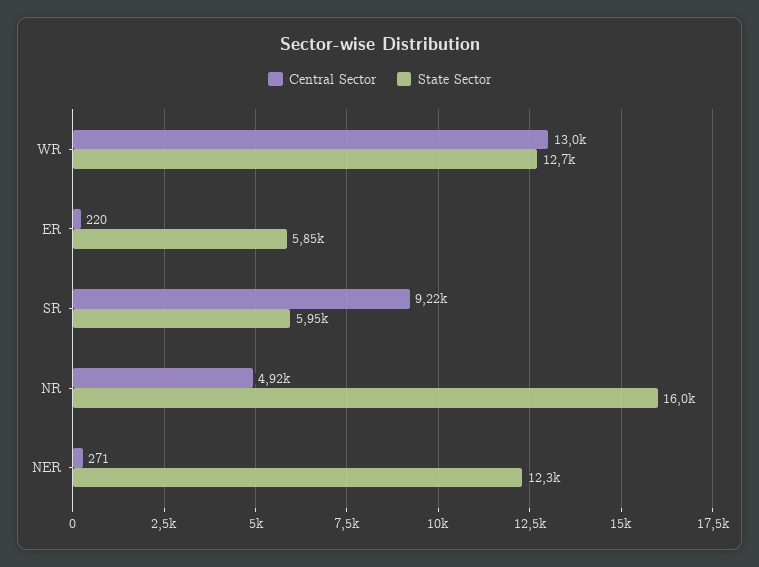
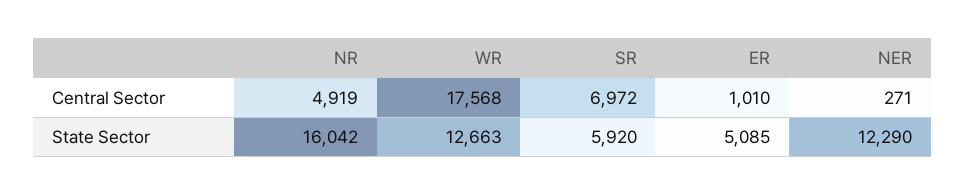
  {
    "Central Sector": {
-     "WR": 13000,
+     "WR": 17568,
-     "ER": 220,
+     "ER": 1010,
-     "SR": 9220,
+     "SR": 6972,
      "NR": 4919,
      "NER": 271
    },
    "State Sector": {
      "WR": 12663,
-     "ER": 5850,
+     "ER": 5085,
-     "SR": 5950,
+     "SR": 5920,
      "NR": 16042,
      "NER": 12290
    }
  }

